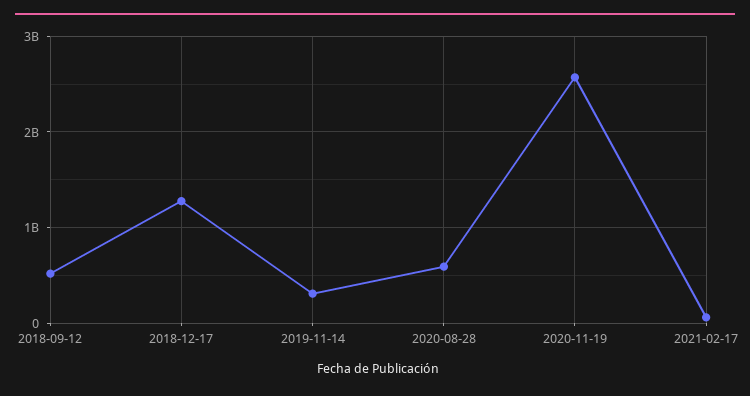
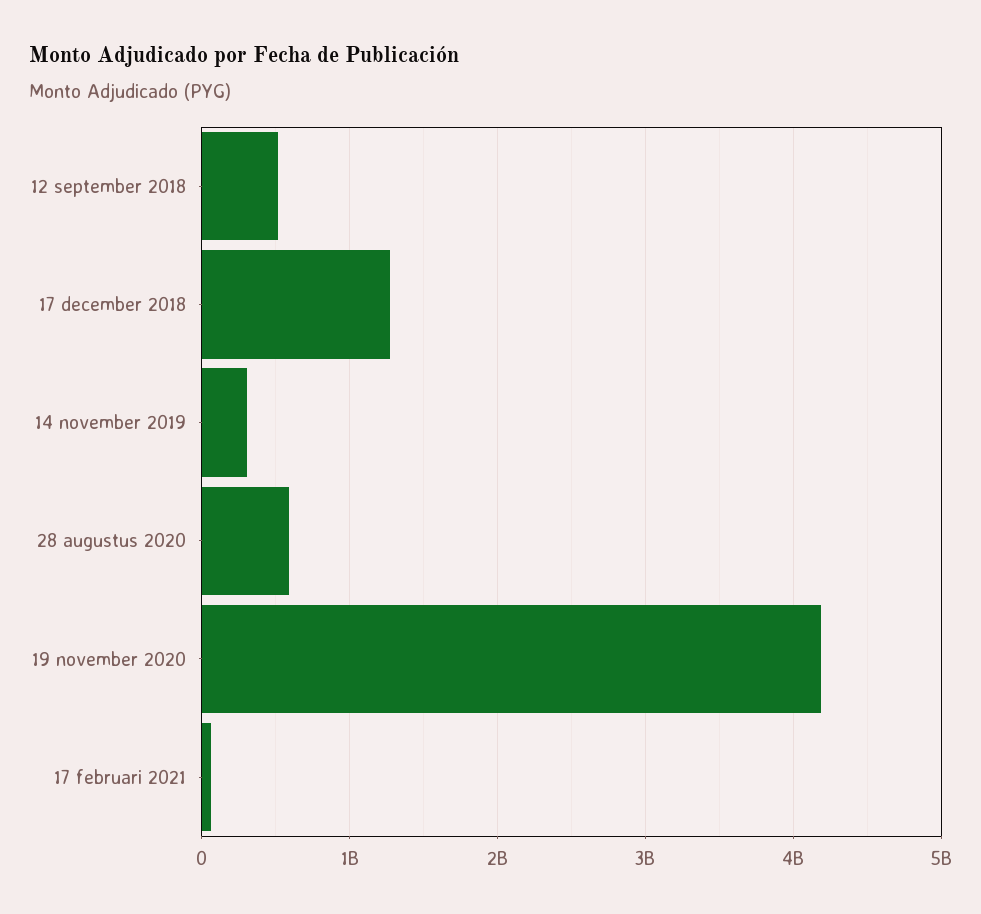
  {
    "2018-09-12": 500000000,
    "2018-12-17": 1300000000,
    "2019-11-14": 300000000,
    "2020-08-28": 600000000,
-   "2020-11-19": 2600000000,
+   "2020-11-19": 4200000000,
    "2021-02-17": 100000000
  }

